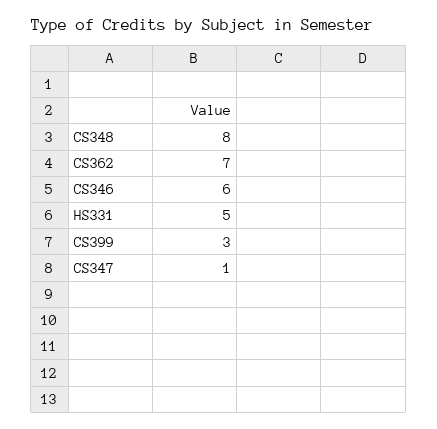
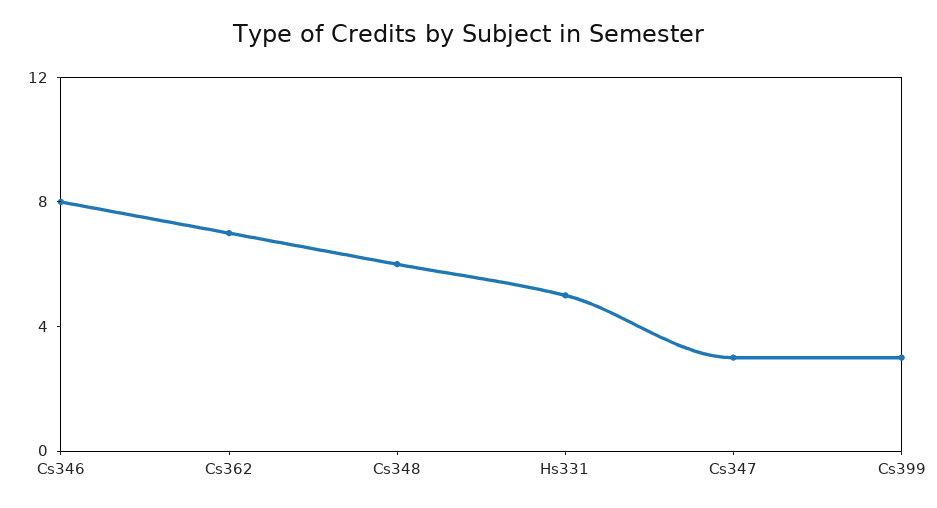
  {
-   "CS348": 8,
+   "CS348": 6,
    "CS362": 7,
-   "CS346": 6,
+   "CS346": 8,
    "HS331": 5,
    "CS399": 3,
-   "CS347": 1
+   "CS347": 3
  }

